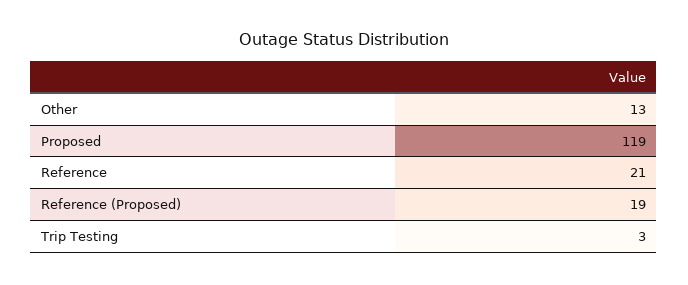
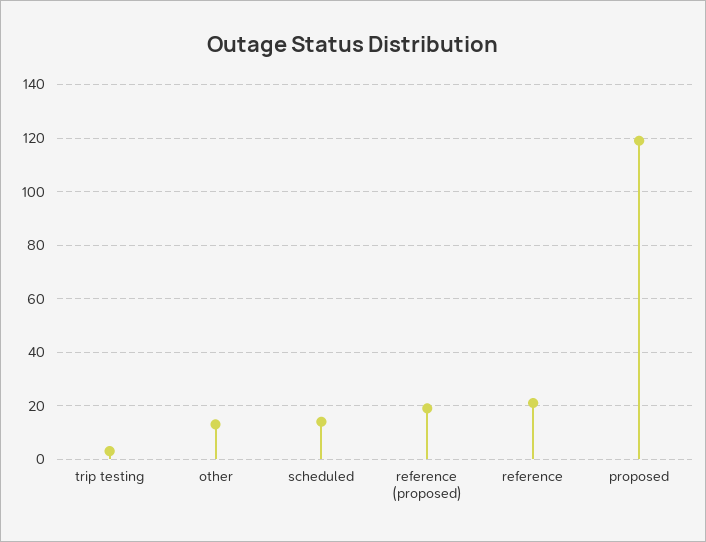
  {
    "Other": 13,
    "Proposed": 119,
    "Reference": 21,
    "Reference (Proposed)": 19,
-   "Trip Testing": 3
+   "Trip Testing": 3,
+   "scheduled": 15
  }

